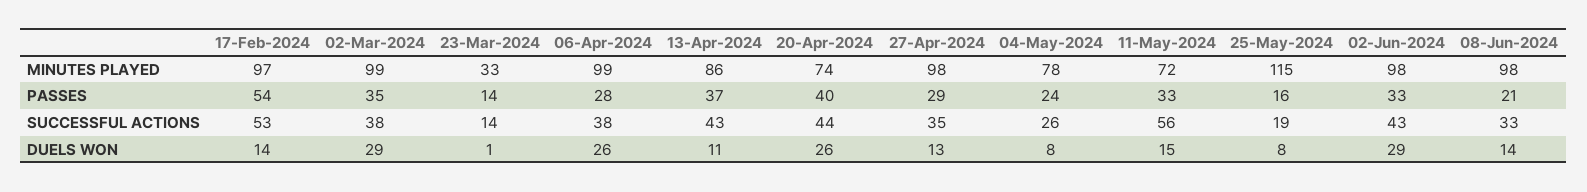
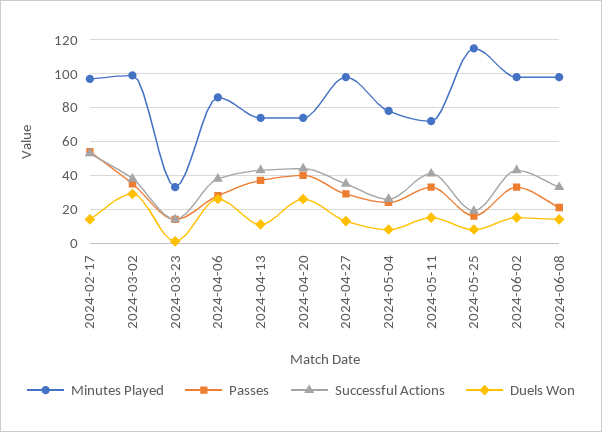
  {
    "MINUTES PLAYED": {
      "17-Feb-2024": 97,
      "02-Mar-2024": 99,
      "23-Mar-2024": 33,
-     "06-Apr-2024": 99,
+     "06-Apr-2024": 85,
-     "13-Apr-2024": 86,
+     "13-Apr-2024": 75,
      "20-Apr-2024": 74,
      "27-Apr-2024": 98,
      "04-May-2024": 78,
      "11-May-2024": 72,
      "25-May-2024": 115,
      "02-Jun-2024": 98,
      "08-Jun-2024": 98
    },
    "PASSES": {
      "17-Feb-2024": 54,
      "02-Mar-2024": 35,
      "23-Mar-2024": 14,
      "06-Apr-2024": 28,
      "13-Apr-2024": 37,
      "20-Apr-2024": 40,
      "27-Apr-2024": 29,
      "04-May-2024": 24,
      "11-May-2024": 33,
      "25-May-2024": 16,
      "02-Jun-2024": 33,
      "08-Jun-2024": 21
    },
    "SUCCESSFUL ACTIONS": {
      "17-Feb-2024": 53,
      "02-Mar-2024": 38,
      "23-Mar-2024": 14,
      "06-Apr-2024": 38,
      "13-Apr-2024": 43,
      "20-Apr-2024": 44,
      "27-Apr-2024": 35,
      "04-May-2024": 26,
-     "11-May-2024": 56,
+     "11-May-2024": 40,
      "25-May-2024": 19,
      "02-Jun-2024": 43,
      "08-Jun-2024": 33
    },
    "DUELS WON": {
      "17-Feb-2024": 14,
      "02-Mar-2024": 29,
      "23-Mar-2024": 1,
      "06-Apr-2024": 26,
      "13-Apr-2024": 11,
      "20-Apr-2024": 26,
      "27-Apr-2024": 13,
      "04-May-2024": 8,
      "11-May-2024": 15,
      "25-May-2024": 8,
-     "02-Jun-2024": 29,
+     "02-Jun-2024": 15,
      "08-Jun-2024": 14
    }
  }

